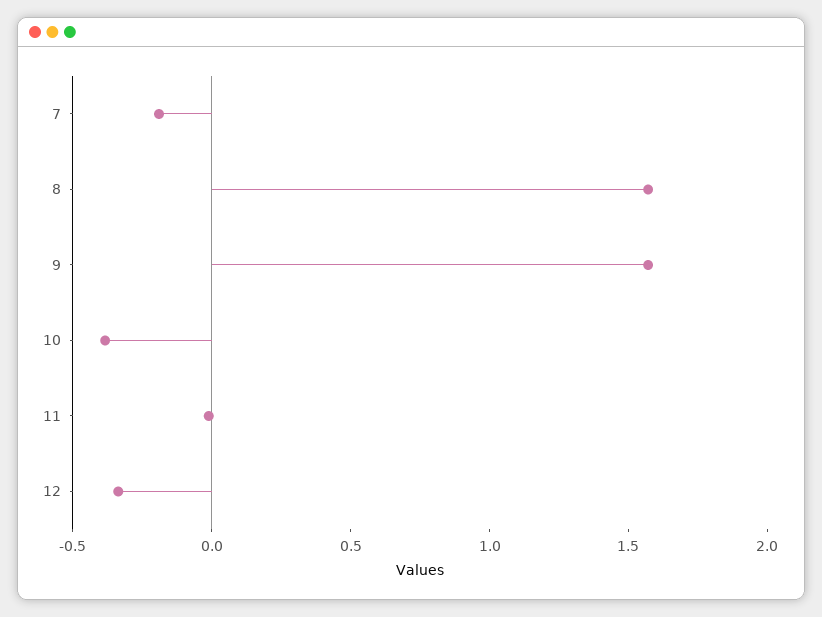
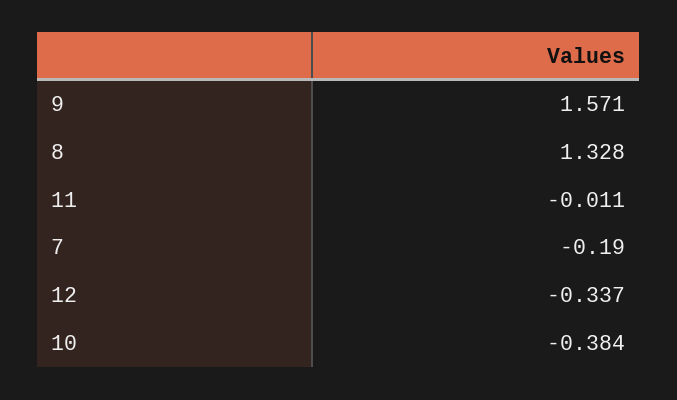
  {
    "7": -0.19,
-   "8": 1.6,
+   "8": 1.328,
    "9": 1.571,
    "10": -0.384,
    "11": -0.011,
    "12": -0.337
  }

